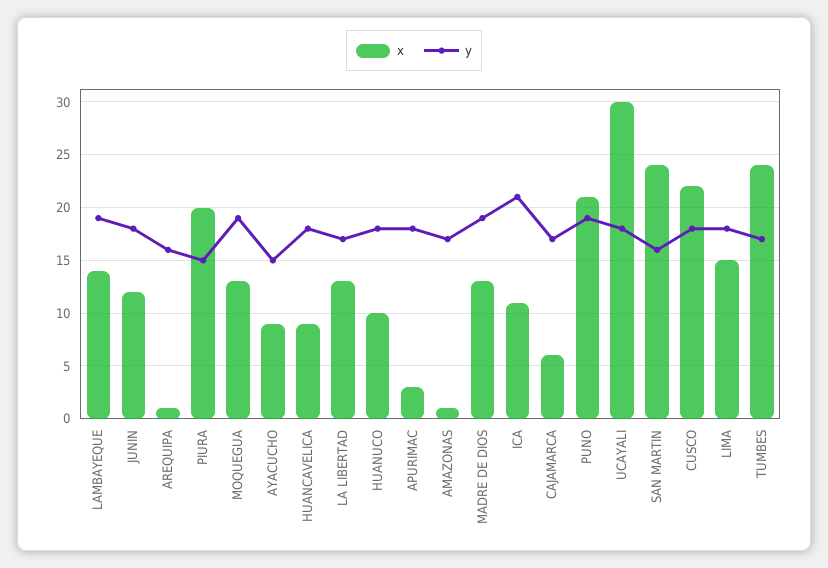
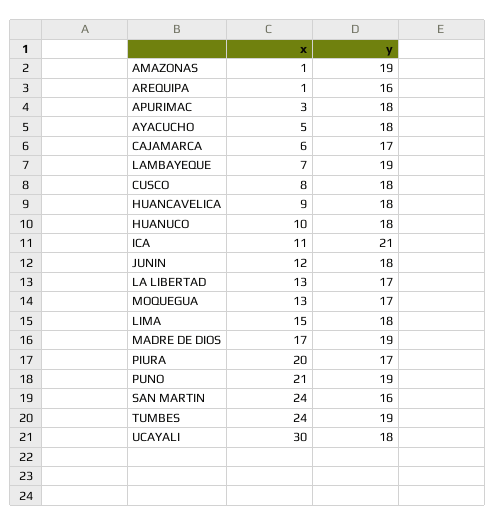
  {
    "x": {
-     "LAMBAYEQUE": 14,
+     "LAMBAYEQUE": 7,
      "JUNIN": 12,
      "AREQUIPA": 1,
      "PIURA": 20,
      "MOQUEGUA": 13,
-     "AYACUCHO": 9,
+     "AYACUCHO": 5,
      "HUANCAVELICA": 9,
      "LA LIBERTAD": 13,
      "HUANUCO": 10,
      "APURIMAC": 3,
      "AMAZONAS": 1,
-     "MADRE DE DIOS": 13,
+     "MADRE DE DIOS": 17,
      "ICA": 11,
      "CAJAMARCA": 6,
      "PUNO": 21,
      "UCAYALI": 30,
      "SAN MARTIN": 24,
-     "CUSCO": 22,
+     "CUSCO": 8,
      "LIMA": 15,
      "TUMBES": 24
    },
    "y": {
      "LAMBAYEQUE": 19,
      "JUNIN": 18,
      "AREQUIPA": 16,
-     "PIURA": 15,
+     "PIURA": 17,
-     "MOQUEGUA": 19,
+     "MOQUEGUA": 17,
-     "AYACUCHO": 15,
+     "AYACUCHO": 18,
      "HUANCAVELICA": 18,
      "LA LIBERTAD": 17,
      "HUANUCO": 18,
      "APURIMAC": 18,
-     "AMAZONAS": 17,
+     "AMAZONAS": 19,
      "MADRE DE DIOS": 19,
      "ICA": 21,
      "CAJAMARCA": 17,
      "PUNO": 19,
      "UCAYALI": 18,
      "SAN MARTIN": 16,
      "CUSCO": 18,
      "LIMA": 18,
-     "TUMBES": 17
+     "TUMBES": 19
    }
  }

